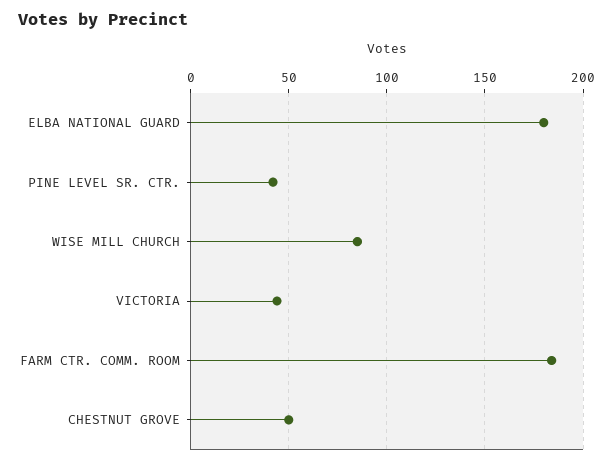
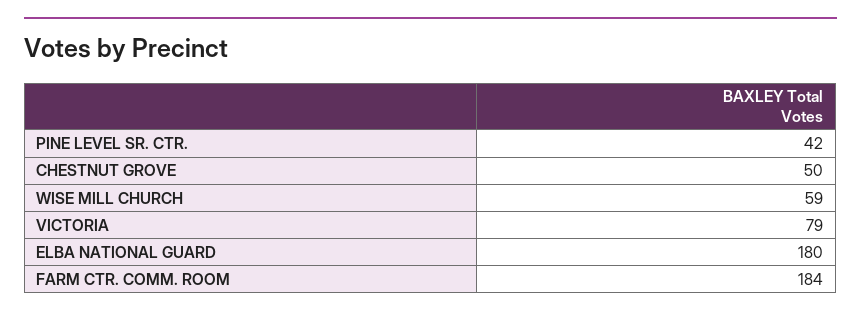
  {
    "ELBA NATIONAL GUARD": 180,
    "PINE LEVEL SR. CTR.": 42,
-   "WISE MILL CHURCH": 85,
+   "WISE MILL CHURCH": 59,
-   "VICTORIA": 45,
+   "VICTORIA": 79,
    "FARM CTR. COMM. ROOM": 184,
    "CHESTNUT GROVE": 50
  }

